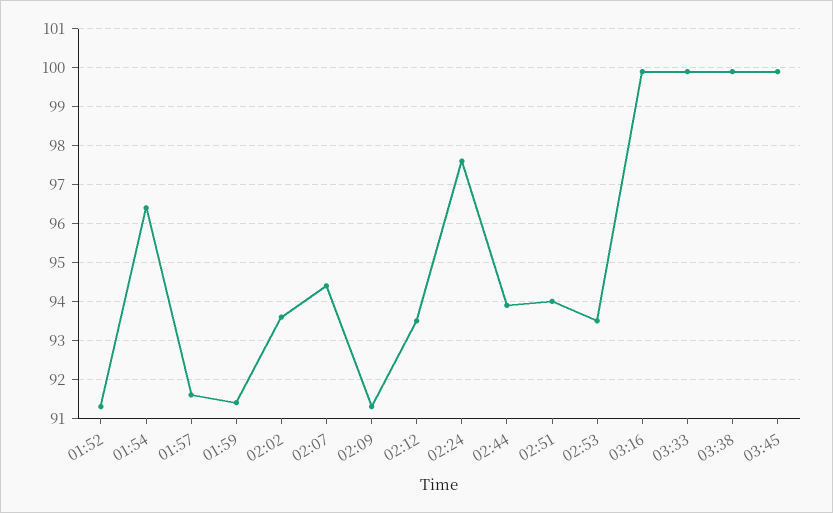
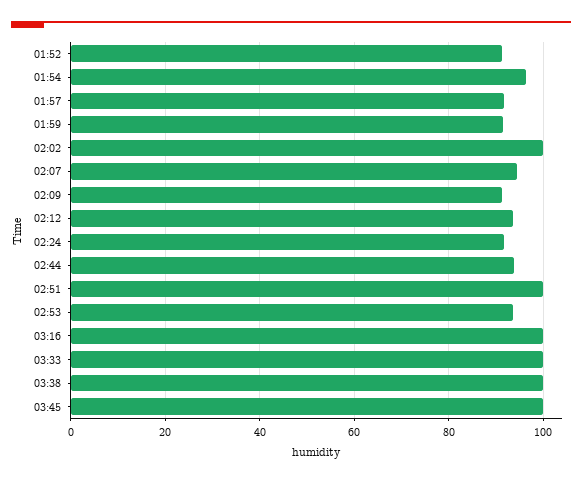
  {
    "01:52": 91.5,
    "01:54": 96.5,
    "01:57": 91.5,
    "01:59": 91.5,
-   "02:02": 93.5,
+   "02:02": 100,
    "02:07": 94.5,
    "02:09": 91.5,
    "02:12": 93.5,
-   "02:24": 97.5,
+   "02:24": 92,
    "02:44": 94,
-   "02:51": 94,
+   "02:51": 100,
    "02:53": 93.5,
    "03:16": 100,
    "03:33": 100,
    "03:38": 100,
    "03:45": 100
  }

